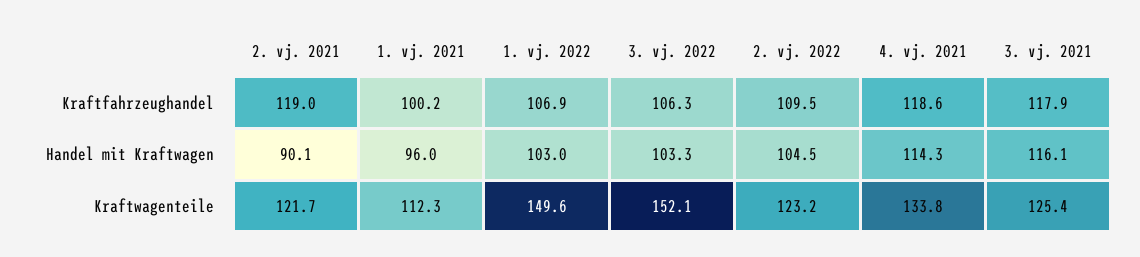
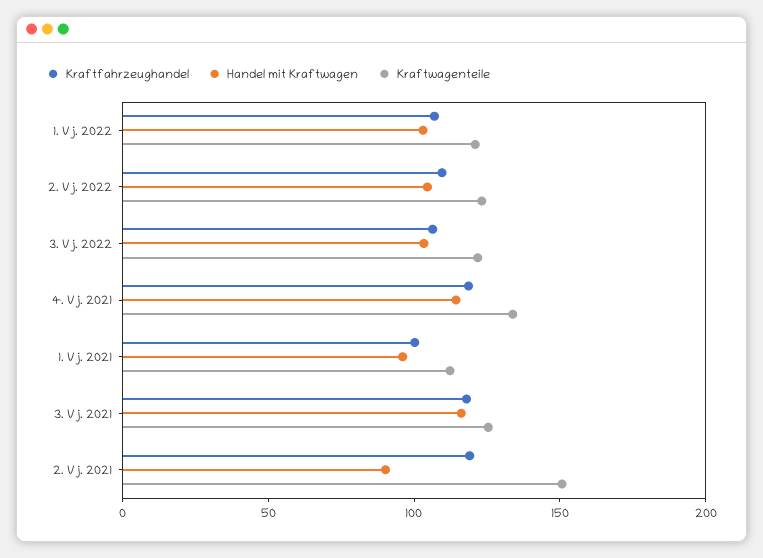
  {
    "Kraftfahrzeughandel": {
      "2. vj. 2021": 119,
      "1. vj. 2021": 100.2,
      "1. vj. 2022": 106.9,
      "3. vj. 2022": 106.3,
      "2. vj. 2022": 109.5,
      "4. vj. 2021": 118.6,
      "3. vj. 2021": 117.9
    },
    "Handel mit Kraftwagen": {
      "2. vj. 2021": 90.1,
      "1. vj. 2021": 96,
      "1. vj. 2022": 103,
      "3. vj. 2022": 103.3,
      "2. vj. 2022": 104.5,
      "4. vj. 2021": 114.3,
      "3. vj. 2021": 116.1
    },
    "Kraftwagenteile": {
-     "2. vj. 2021": 121.7,
+     "2. vj. 2021": 150,
      "1. vj. 2021": 112.3,
-     "1. vj. 2022": 149.6,
+     "1. vj. 2022": 120,
-     "3. vj. 2022": 152.1,
+     "3. vj. 2022": 120,
      "2. vj. 2022": 123.2,
      "4. vj. 2021": 133.8,
      "3. vj. 2021": 125.4
    }
  }

